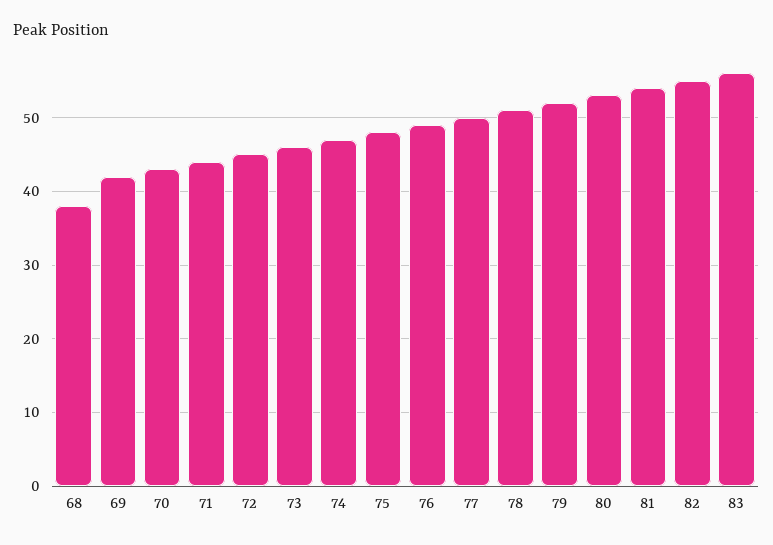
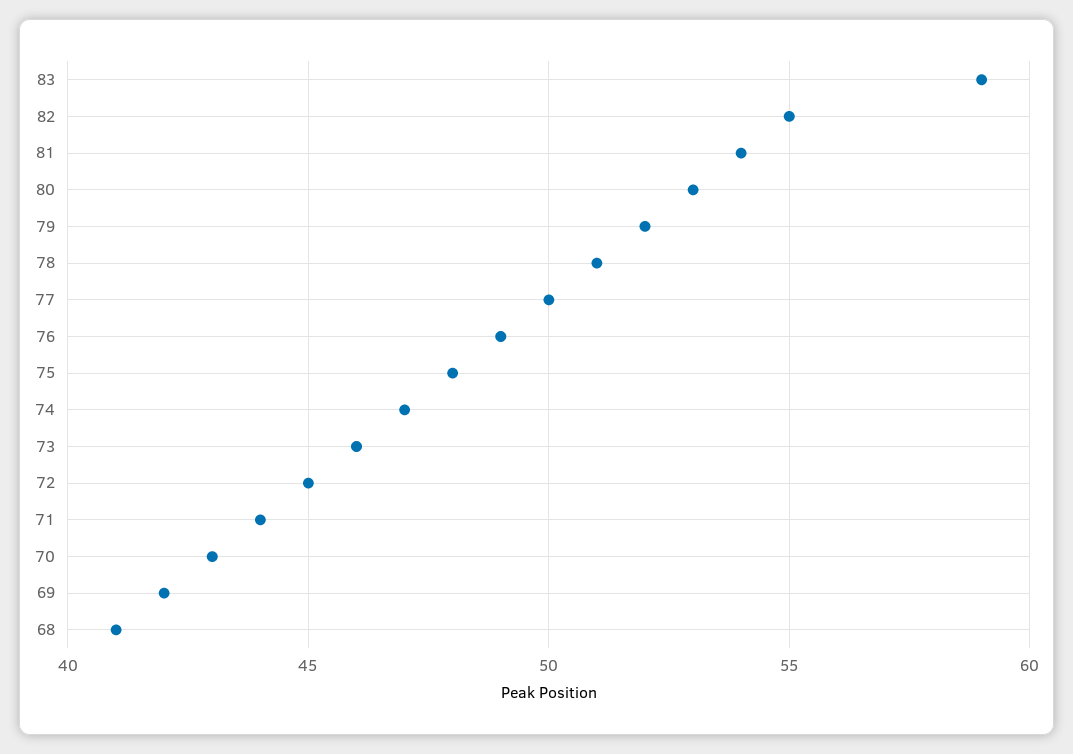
  {
-   "68": 38,
+   "68": 41,
    "69": 42,
    "70": 43,
    "71": 44,
    "72": 45,
    "73": 46,
    "74": 47,
    "75": 48,
    "76": 49,
    "77": 50,
    "78": 51,
    "79": 52,
    "80": 53,
    "81": 54,
    "82": 55,
-   "83": 56
+   "83": 59
  }

